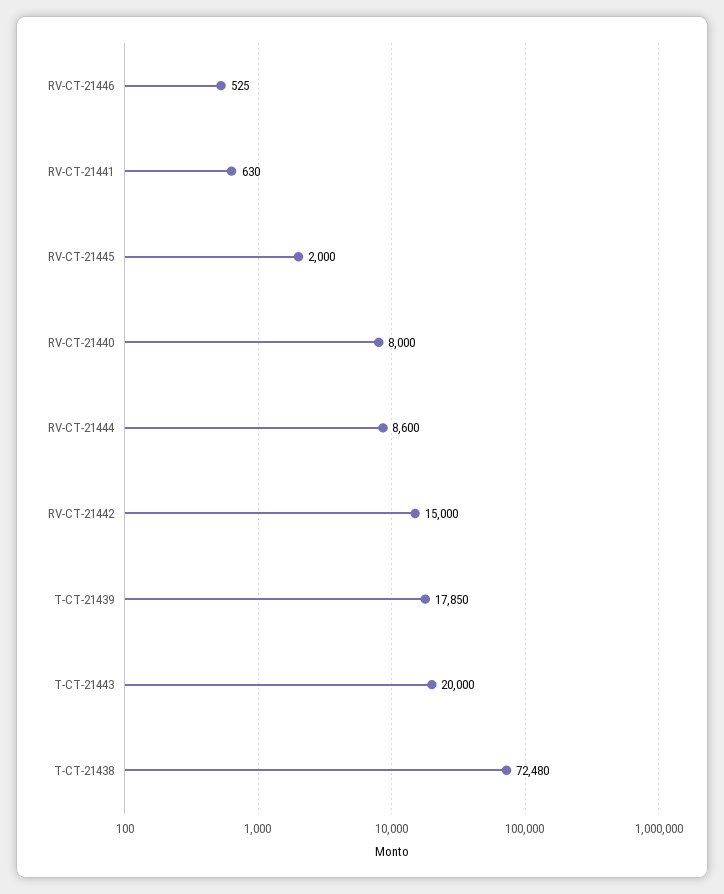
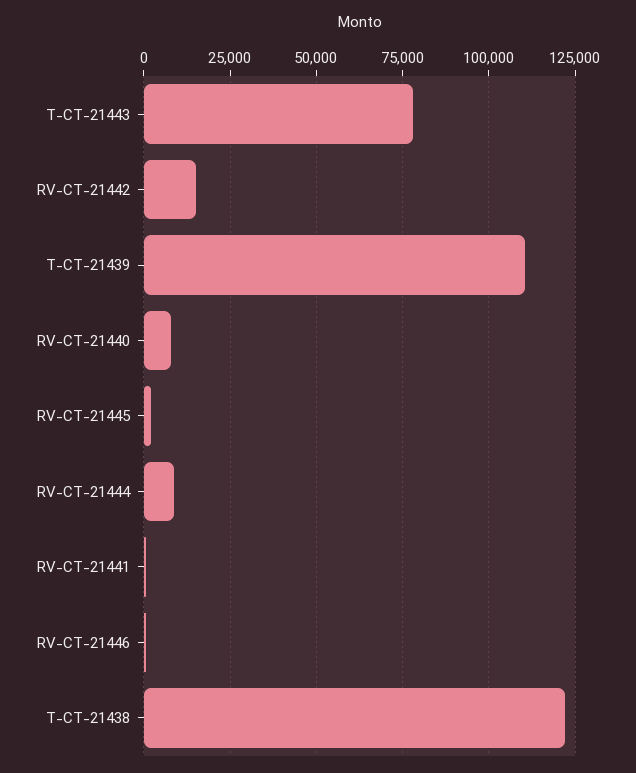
  {
    "RV-CT-21446": 525,
    "RV-CT-21441": 630,
    "RV-CT-21445": 2000,
    "RV-CT-21440": 8000,
    "RV-CT-21444": 8600,
    "RV-CT-21442": 15000,
-   "T-CT-21439": 17850,
+   "T-CT-21439": 110000,
-   "T-CT-21443": 20000,
+   "T-CT-21443": 77500,
-   "T-CT-21438": 72480
+   "T-CT-21438": 122500
  }

